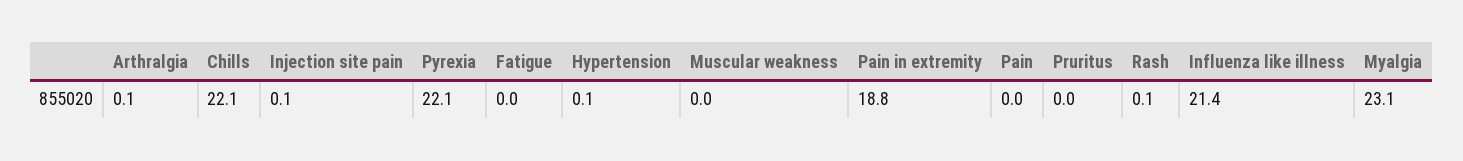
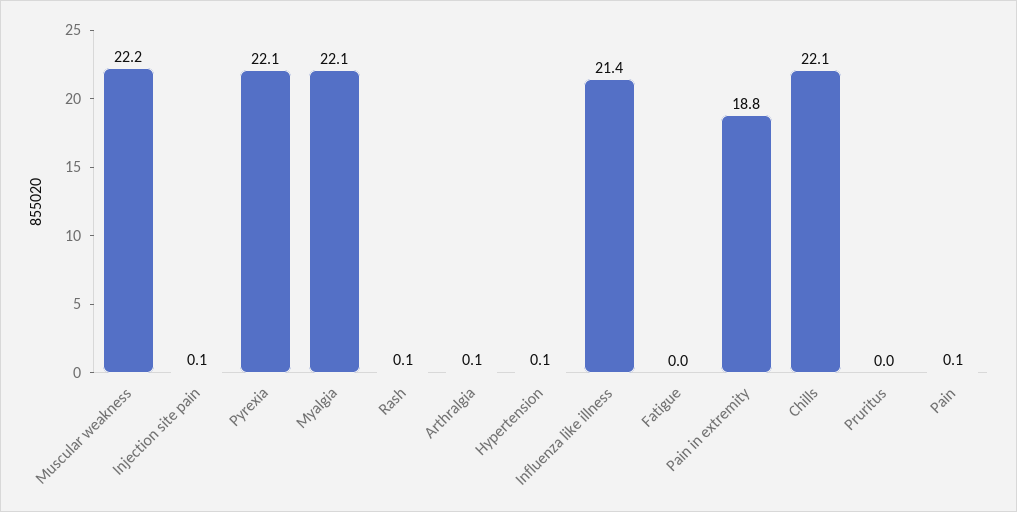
  {
    "Arthralgia": 0.1,
    "Chills": 22.1,
    "Injection site pain": 0.1,
    "Pyrexia": 22.1,
    "Fatigue": 0,
    "Hypertension": 0.1,
-   "Muscular weakness": 0,
+   "Muscular weakness": 22.2,
    "Pain in extremity": 18.8,
-   "Pain": 0,
+   "Pain": 0.1,
    "Pruritus": 0,
    "Rash": 0.1,
    "Influenza like illness": 21.4,
-   "Myalgia": 23.1
+   "Myalgia": 22.1
  }

